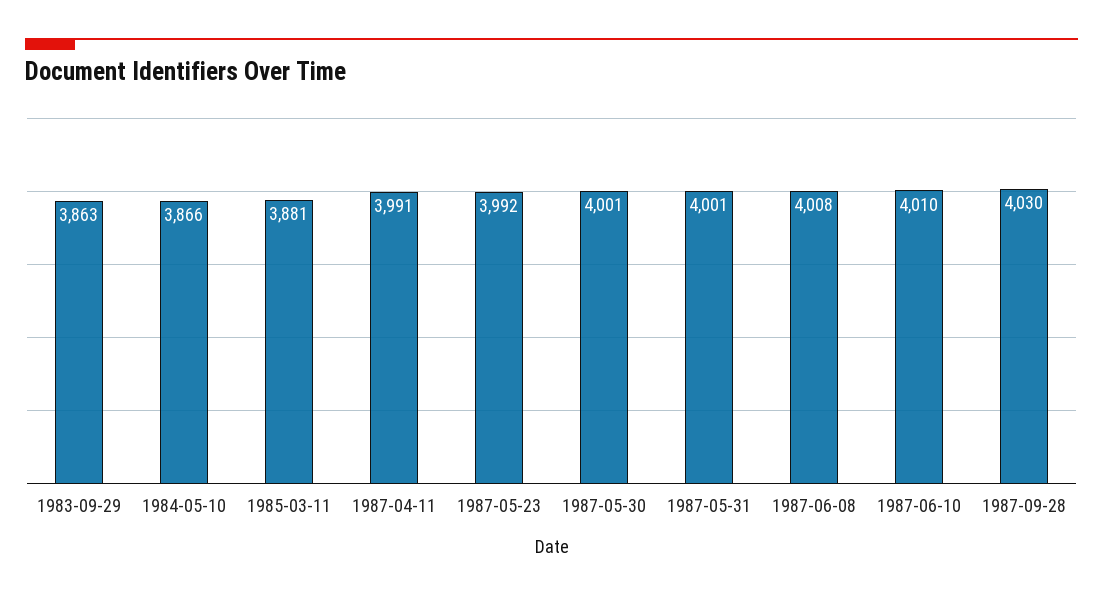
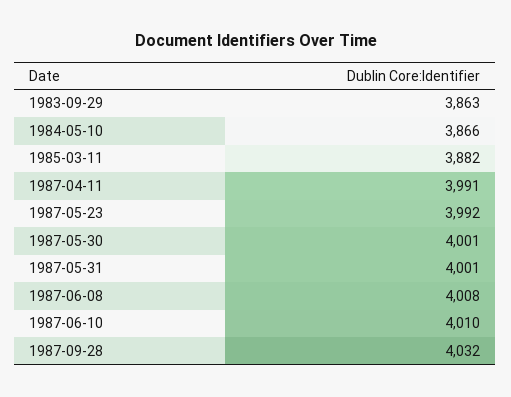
  {
    "1983-09-29": 3863,
    "1984-05-10": 3866,
-   "1985-03-11": 3881,
+   "1985-03-11": 3882,
    "1987-04-11": 3991,
    "1987-05-23": 3992,
    "1987-05-30": 4001,
    "1987-05-31": 4001,
    "1987-06-08": 4008,
    "1987-06-10": 4010,
-   "1987-09-28": 4030
+   "1987-09-28": 4032
  }

